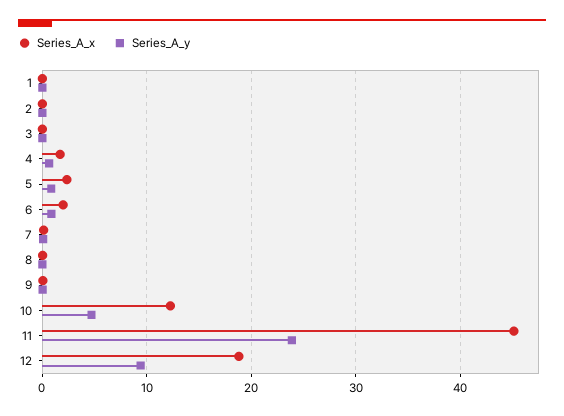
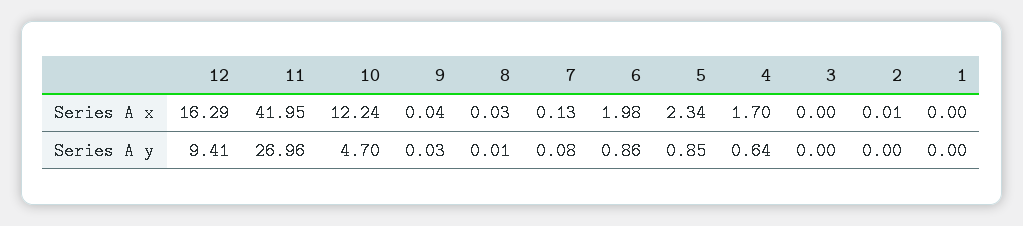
  {
    "Series_A_x": {
      "1": 0,
      "2": 0.01,
      "3": 0,
      "4": 1.7,
      "5": 2.34,
      "6": 1.98,
      "7": 0.13,
      "8": 0.03,
      "9": 0.04,
      "10": 12.24,
-     "11": 45,
+     "11": 41.95,
-     "12": 19
+     "12": 16.29
    },
    "Series_A_y": {
      "1": 0,
      "2": 0,
      "3": 0,
      "4": 0.64,
      "5": 0.85,
      "6": 0.86,
      "7": 0.08,
      "8": 0.01,
      "9": 0.03,
      "10": 4.7,
-     "11": 24,
+     "11": 26.96,
      "12": 9.41
    }
  }

